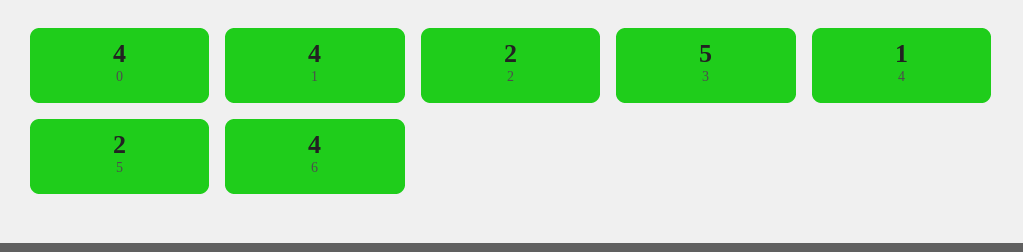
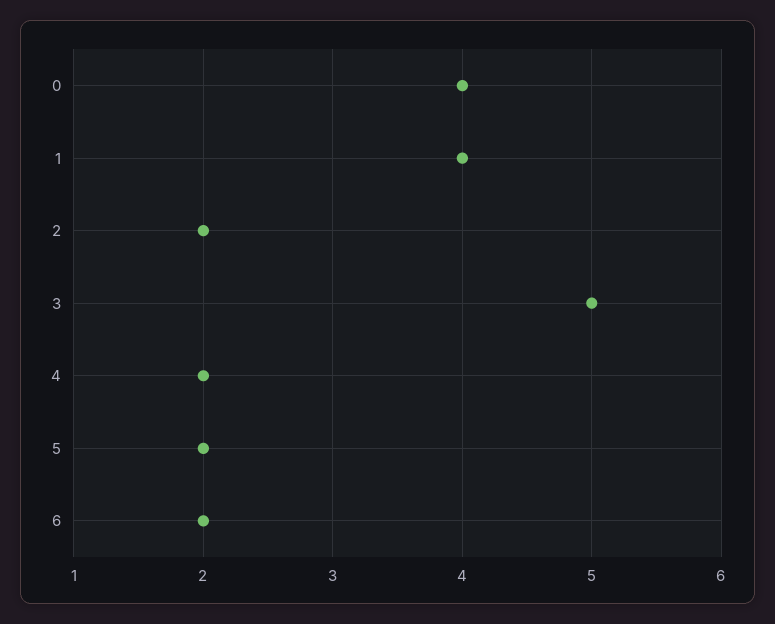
  {
    "0": 4,
    "1": 4,
    "2": 2,
    "3": 5,
-   "4": 1,
+   "4": 2,
    "5": 2,
-   "6": 4
+   "6": 2
  }

